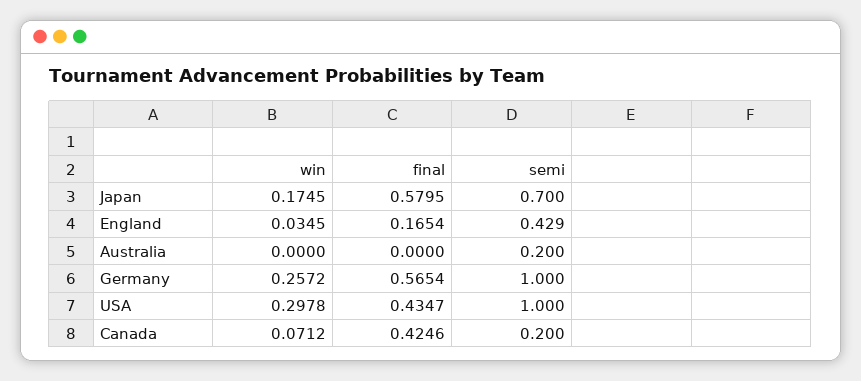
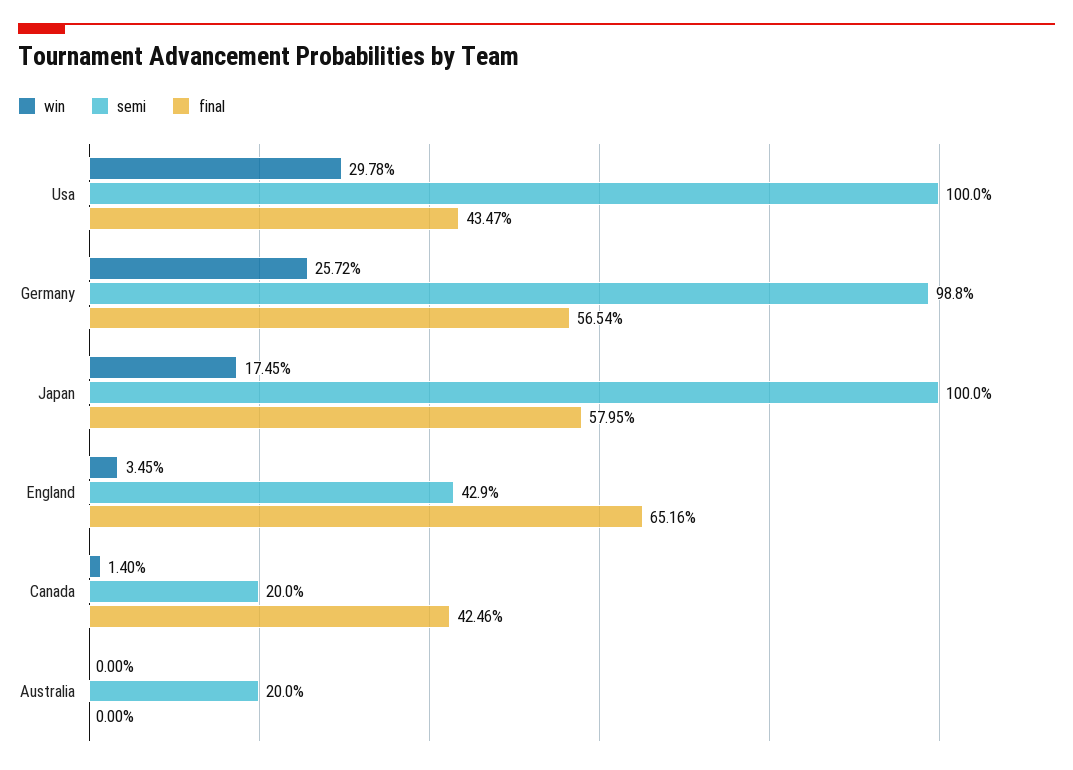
  {
    "win": {
      "Japan": 0.1745,
      "England": 0.0345,
      "Australia": 0,
      "Germany": 0.2572,
      "USA": 0.2978,
-     "Canada": 0.0712
+     "Canada": 0.014
    },
    "final": {
      "Japan": 0.5795,
-     "England": 0.1654,
+     "England": 0.6516,
      "Australia": 0,
      "Germany": 0.5654,
      "USA": 0.4347,
      "Canada": 0.4246
    },
    "semi": {
-     "Japan": 0.7,
+     "Japan": 1,
      "England": 0.429,
      "Australia": 0.2,
-     "Germany": 1,
+     "Germany": 0.988,
      "USA": 1,
      "Canada": 0.2
    }
  }

